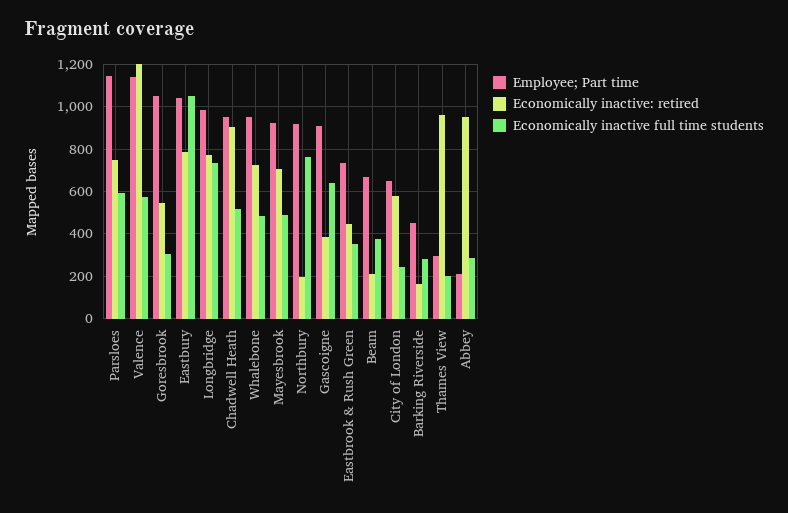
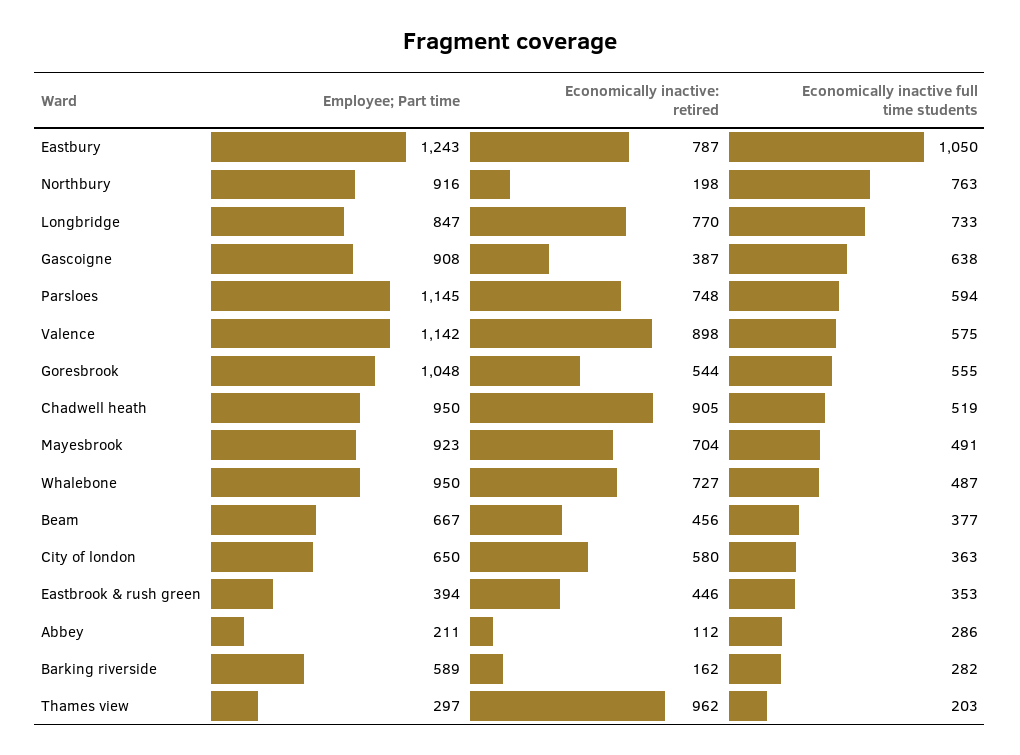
  {
    "Employee; Part time": {
      "Parsloes": 1145,
      "Valence": 1142,
      "Goresbrook": 1048,
-     "Eastbury": 1050,
+     "Eastbury": 1243,
-     "Longbridge": 1000,
+     "Longbridge": 847,
      "Chadwell Heath": 950,
      "Whalebone": 950,
      "Mayesbrook": 923,
      "Northbury": 916,
      "Gascoigne": 908,
-     "Eastbrook & Rush Green": 750,
+     "Eastbrook & Rush Green": 394,
      "Beam": 667,
      "City of London": 650,
-     "Barking Riverside": 450,
+     "Barking Riverside": 589,
      "Thames View": 297,
      "Abbey": 211
    },
    "Economically inactive: retired": {
      "Parsloes": 748,
-     "Valence": 1200,
+     "Valence": 898,
      "Goresbrook": 544,
      "Eastbury": 787,
      "Longbridge": 770,
      "Chadwell Heath": 905,
      "Whalebone": 727,
      "Mayesbrook": 704,
      "Northbury": 198,
      "Gascoigne": 387,
      "Eastbrook & Rush Green": 446,
-     "Beam": 200,
+     "Beam": 456,
      "City of London": 580,
      "Barking Riverside": 162,
      "Thames View": 962,
-     "Abbey": 950
+     "Abbey": 112
    },
    "Economically inactive full time students": {
      "Parsloes": 594,
      "Valence": 575,
-     "Goresbrook": 300,
+     "Goresbrook": 555,
      "Eastbury": 1050,
      "Longbridge": 733,
      "Chadwell Heath": 519,
      "Whalebone": 487,
      "Mayesbrook": 491,
      "Northbury": 763,
      "Gascoigne": 638,
      "Eastbrook & Rush Green": 353,
      "Beam": 377,
-     "City of London": 250,
+     "City of London": 363,
      "Barking Riverside": 282,
      "Thames View": 203,
      "Abbey": 286
    }
  }

